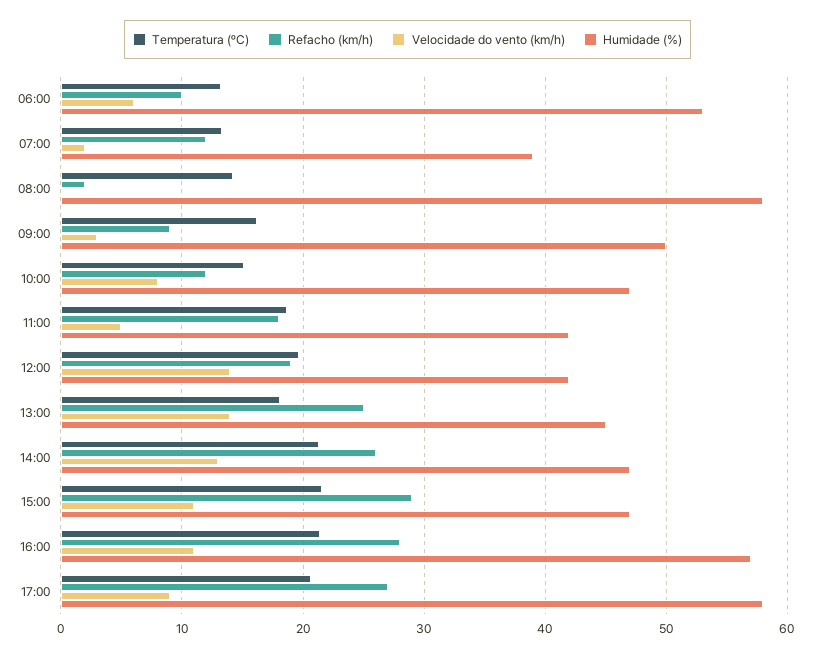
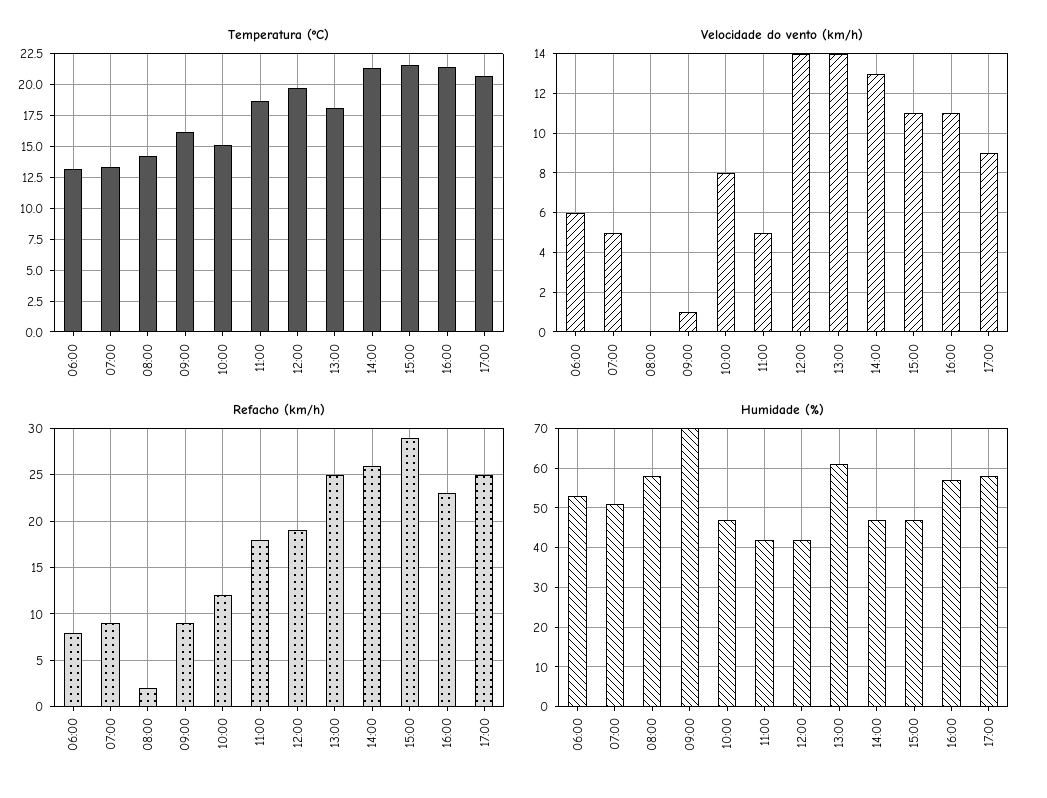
  {
    "Temperatura (ºC)": {
      "06:00": 13,
      "07:00": 13.5,
      "08:00": 14,
      "09:00": 16,
      "10:00": 15,
      "11:00": 18.5,
      "12:00": 19.5,
      "13:00": 18,
      "14:00": 21.5,
      "15:00": 21.5,
      "16:00": 21.5,
      "17:00": 20.5
    },
    "Refacho (km/h)": {
-     "06:00": 10,
+     "06:00": 8,
-     "07:00": 12,
+     "07:00": 9,
      "08:00": 2,
      "09:00": 9,
      "10:00": 12,
      "11:00": 18,
      "12:00": 19,
      "13:00": 25,
      "14:00": 26,
      "15:00": 29,
-     "16:00": 28,
+     "16:00": 23,
-     "17:00": 27
+     "17:00": 25
    },
    "Velocidade do vento (km/h)": {
      "06:00": 6,
-     "07:00": 2,
+     "07:00": 5,
      "08:00": 0,
-     "09:00": 3,
+     "09:00": 1,
      "10:00": 8,
      "11:00": 5,
      "12:00": 14,
      "13:00": 14,
      "14:00": 13,
      "15:00": 11,
      "16:00": 11,
      "17:00": 9
    },
    "Humidade (%)": {
      "06:00": 53,
-     "07:00": 39,
+     "07:00": 50,
      "08:00": 58,
-     "09:00": 50,
+     "09:00": 70,
      "10:00": 47,
      "11:00": 42,
      "12:00": 42,
-     "13:00": 45,
+     "13:00": 60,
      "14:00": 47,
      "15:00": 47,
      "16:00": 57,
      "17:00": 58
    }
  }

